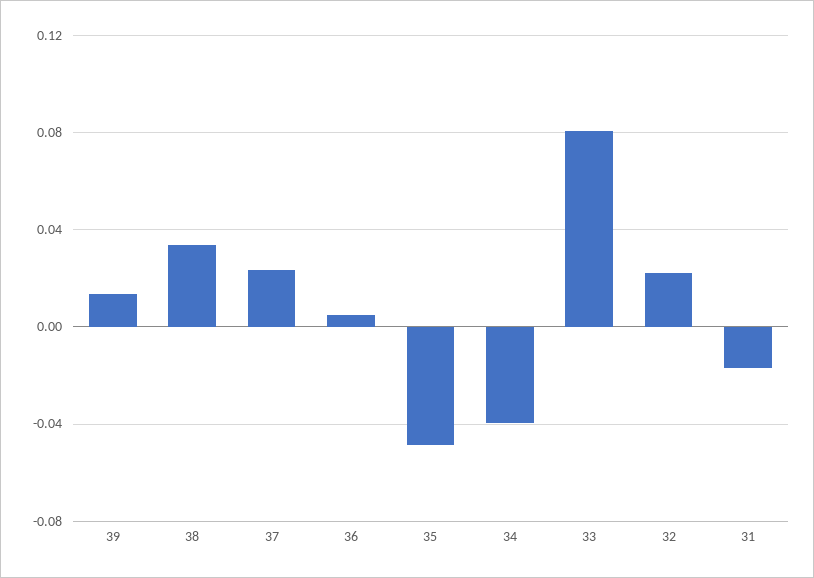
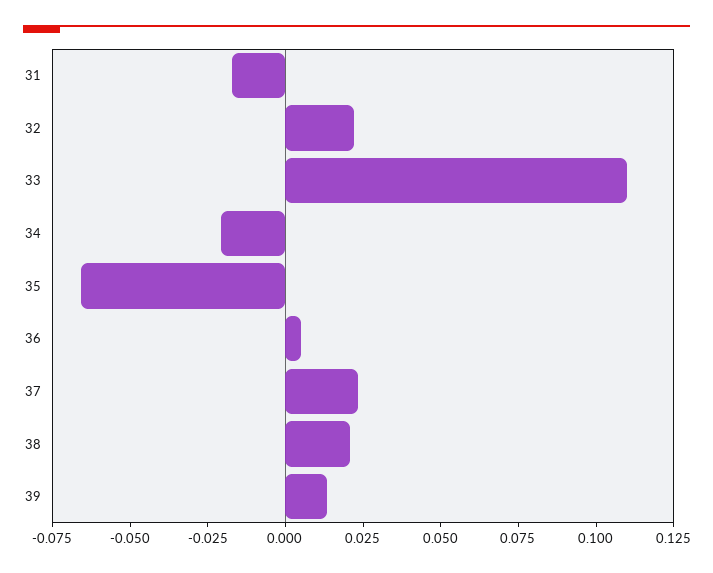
  {
    "39": 0.015,
-   "38": 0.035,
+   "38": 0.02,
    "37": 0.025,
    "36": 0.005,
-   "35": -0.05,
+   "35": -0.065,
-   "34": -0.04,
+   "34": -0.02,
-   "33": 0.08,
+   "33": 0.11,
    "32": 0.02,
    "31": -0.015
  }

